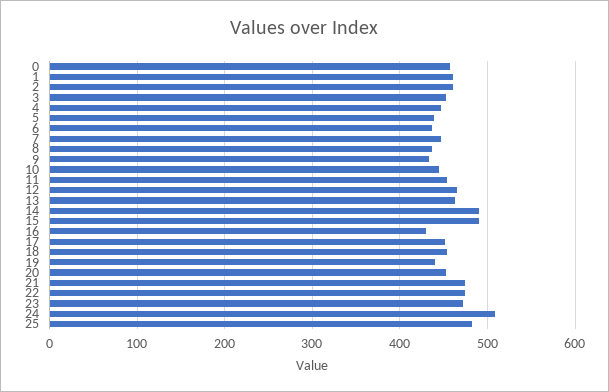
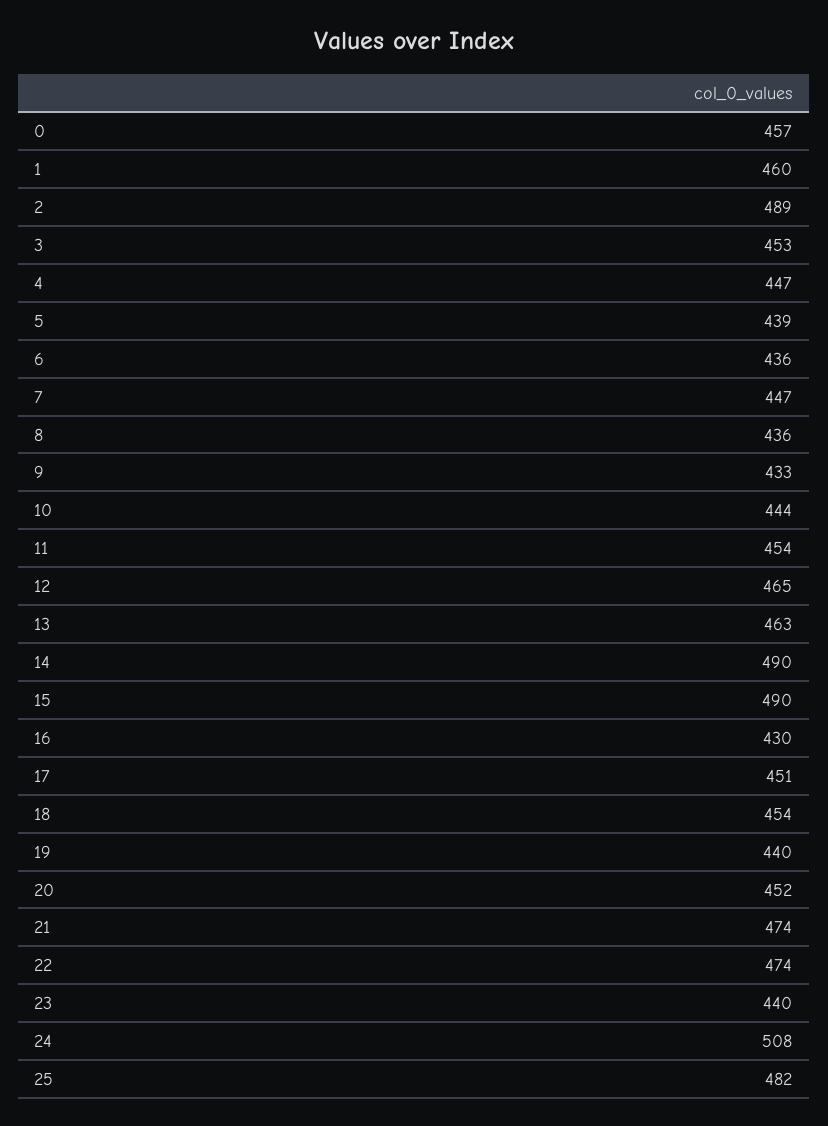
  {
    "0": 457,
    "1": 460,
-   "2": 460,
+   "2": 489,
    "3": 453,
    "4": 447,
    "5": 439,
    "6": 436,
    "7": 447,
    "8": 436,
    "9": 433,
    "10": 444,
    "11": 454,
    "12": 465,
    "13": 463,
    "14": 490,
    "15": 490,
    "16": 430,
    "17": 451,
    "18": 454,
    "19": 440,
    "20": 452,
    "21": 474,
    "22": 474,
-   "23": 470,
+   "23": 440,
    "24": 508,
    "25": 482
  }

